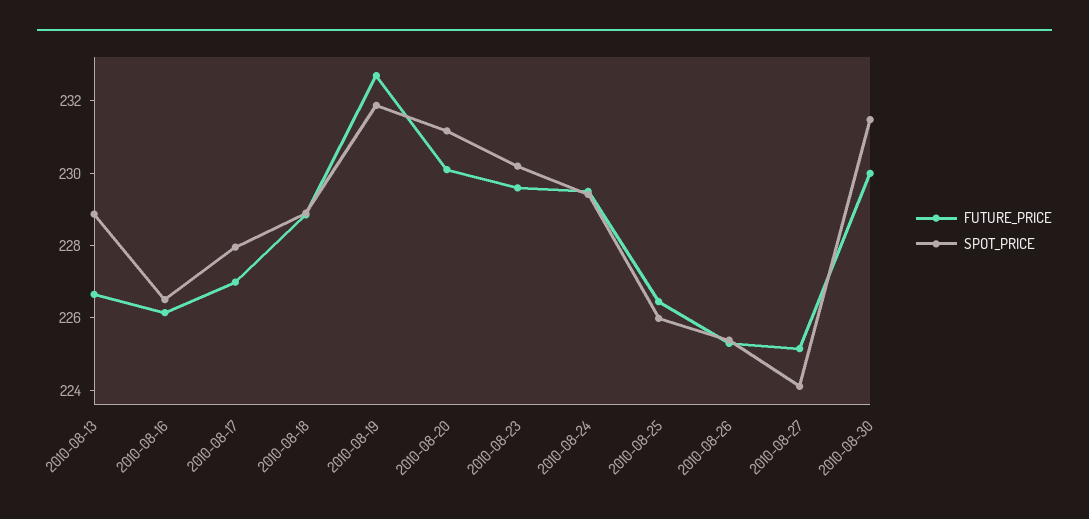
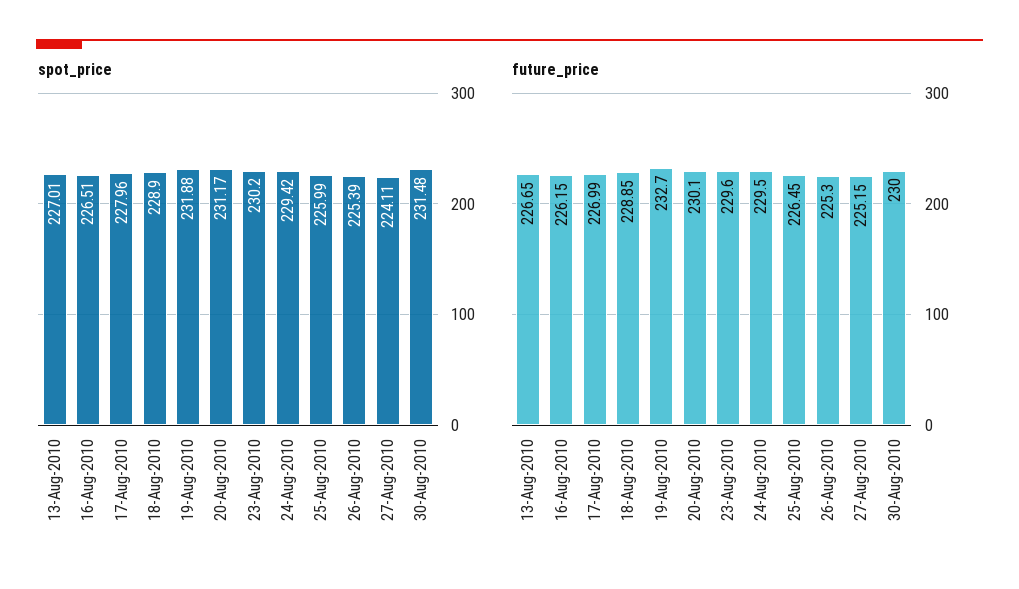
  {
    "FUTURE_PRICE": {
      "2010-08-13": 226.65,
      "2010-08-16": 226.15,
      "2010-08-17": 226.99,
      "2010-08-18": 228.85,
      "2010-08-19": 232.7,
      "2010-08-20": 230.1,
      "2010-08-23": 229.6,
      "2010-08-24": 229.5,
      "2010-08-25": 226.45,
      "2010-08-26": 225.3,
      "2010-08-27": 225.15,
      "2010-08-30": 230
    },
    "SPOT_PRICE": {
-     "2010-08-13": 229,
+     "2010-08-13": 227.01,
      "2010-08-16": 226.51,
      "2010-08-17": 227.96,
      "2010-08-18": 228.9,
      "2010-08-19": 231.88,
      "2010-08-20": 231.17,
      "2010-08-23": 230.2,
      "2010-08-24": 229.42,
      "2010-08-25": 225.99,
      "2010-08-26": 225.39,
      "2010-08-27": 224.11,
      "2010-08-30": 231.48
    }
  }

